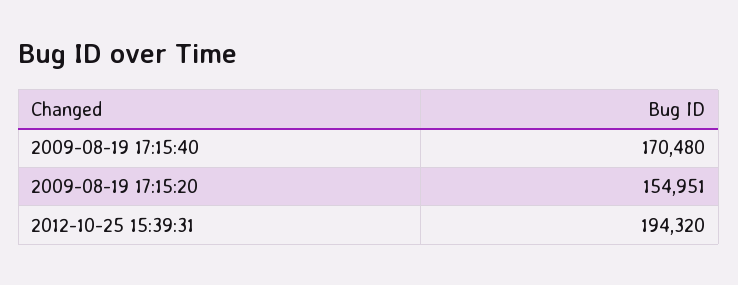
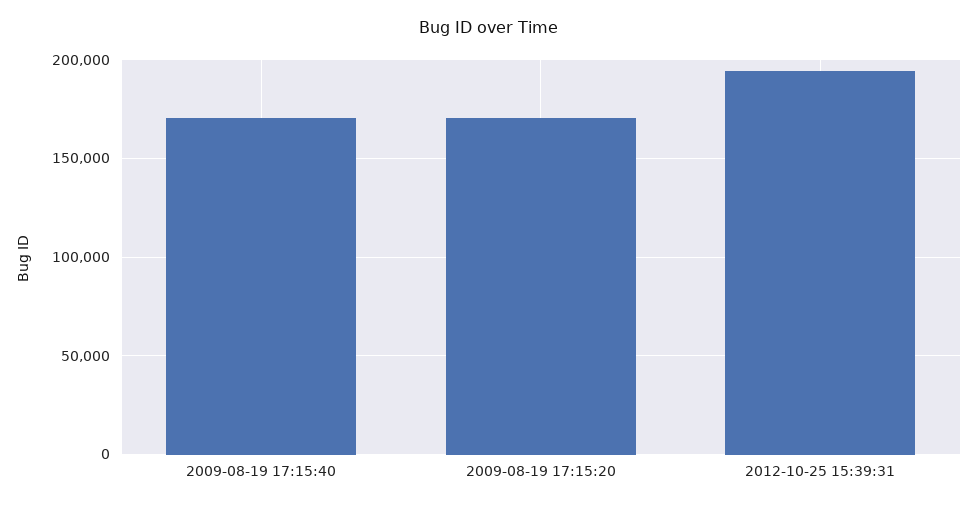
  {
    "2009-08-19 17:15:40": 170480,
-   "2009-08-19 17:15:20": 154951,
+   "2009-08-19 17:15:20": 170000,
    "2012-10-25 15:39:31": 194320
  }

